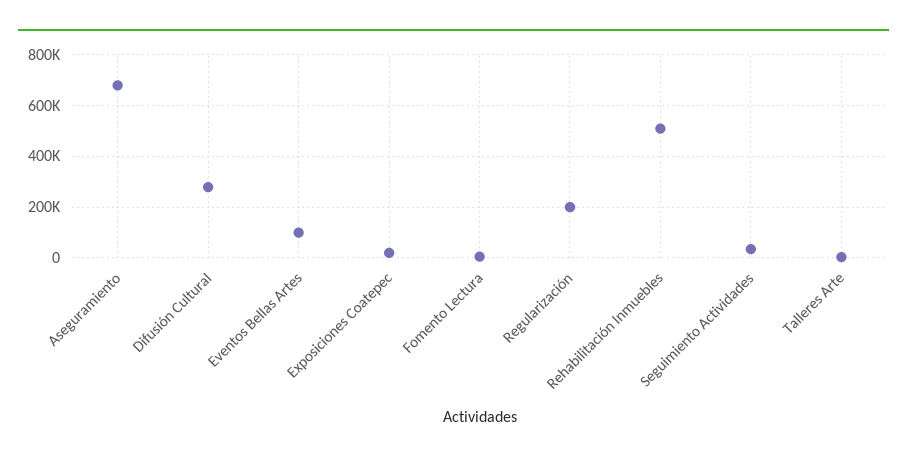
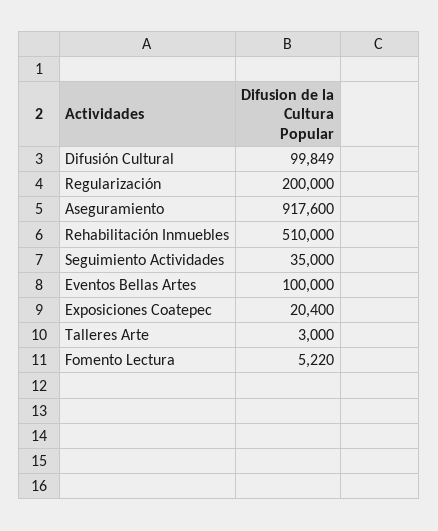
  {
-   "Aseguramiento": 675000,
+   "Aseguramiento": 917600,
-   "Difusión Cultural": 275000,
+   "Difusión Cultural": 99849,
    "Eventos Bellas Artes": 100000,
    "Exposiciones Coatepec": 20400,
    "Fomento Lectura": 5220,
    "Regularización": 200000,
    "Rehabilitación Inmuebles": 510000,
    "Seguimiento Actividades": 35000,
    "Talleres Arte": 3000
  }

